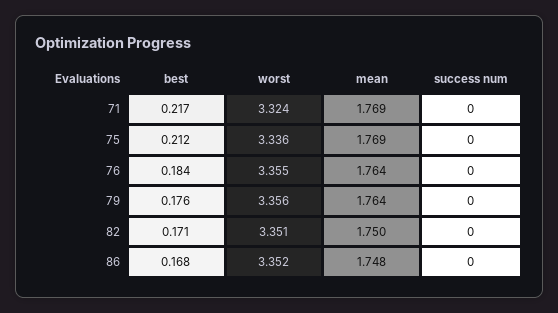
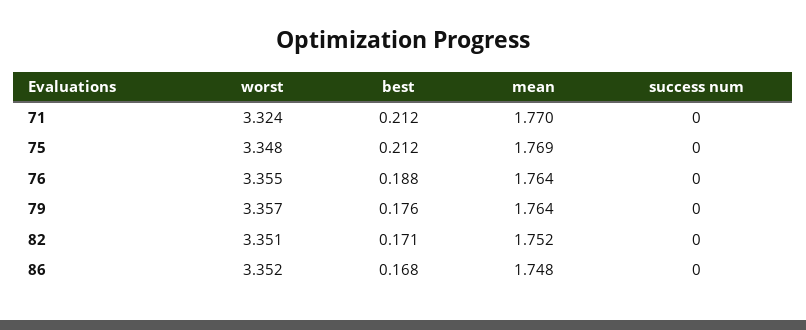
  {
    "best": {
-     "71": 0.217,
+     "71": 0.212,
      "75": 0.212,
-     "76": 0.184,
+     "76": 0.188,
      "79": 0.176,
      "82": 0.171,
      "86": 0.168
    },
    "worst": {
      "71": 3.324,
-     "75": 3.336,
+     "75": 3.348,
      "76": 3.355,
-     "79": 3.356,
+     "79": 3.357,
      "82": 3.351,
      "86": 3.352
    },
    "mean": {
-     "71": 1.769,
+     "71": 1.77,
      "75": 1.769,
      "76": 1.764,
      "79": 1.764,
-     "82": 1.75,
+     "82": 1.752,
      "86": 1.748
    },
    "success num": {
      "71": 0,
      "75": 0,
      "76": 0,
      "79": 0,
      "82": 0,
      "86": 0
    }
  }

